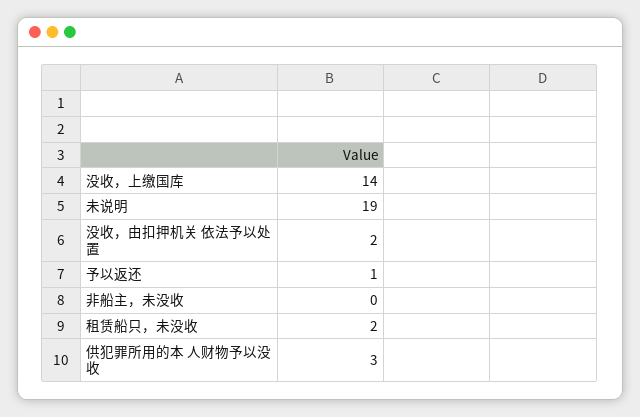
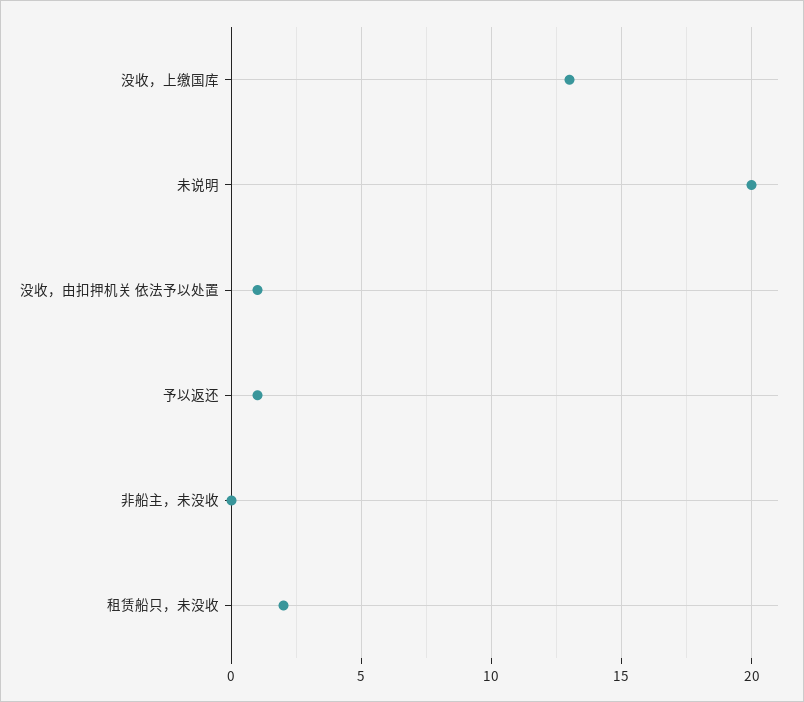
  {
-   "没收，上缴国库": 14,
+   "没收，上缴国库": 13,
-   "未说明": 19,
+   "未说明": 20,
-   "没收，由扣押机关 依法予以处置": 2,
+   "没收，由扣押机关 依法予以处置": 1,
    "予以返还": 1,
    "非船主，未没收": 0,
-   "租赁船只，未没收": 2,
+   "租赁船只，未没收": 2
-   "供犯罪所用的本 人财物予以没收": 3
  }

